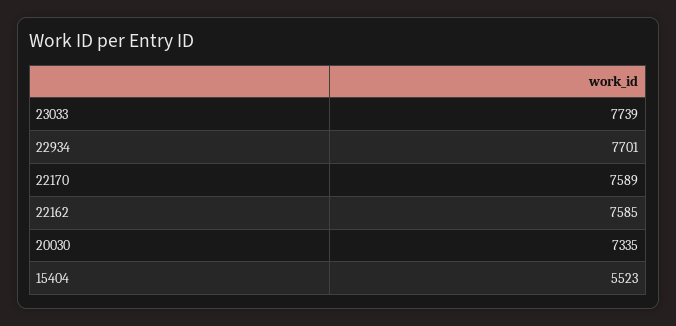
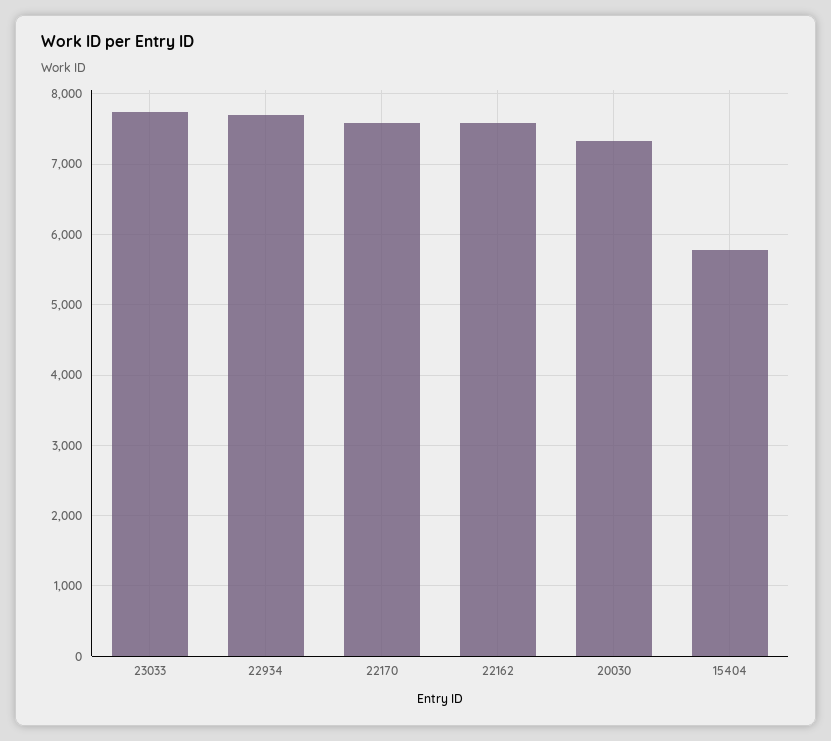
  {
    "23033": 7739,
    "22934": 7701,
    "22170": 7589,
    "22162": 7585,
    "20030": 7335,
-   "15404": 5523
+   "15404": 5800
  }

